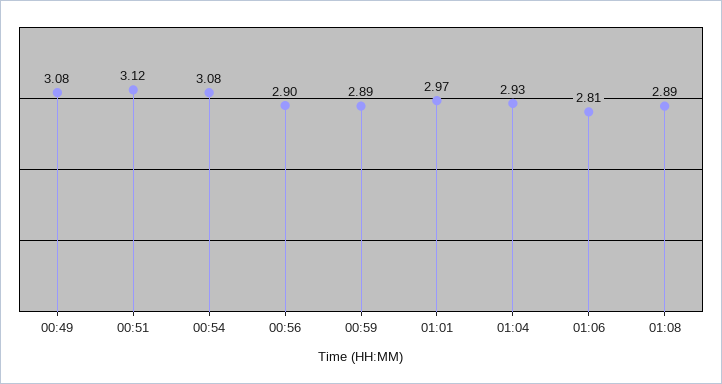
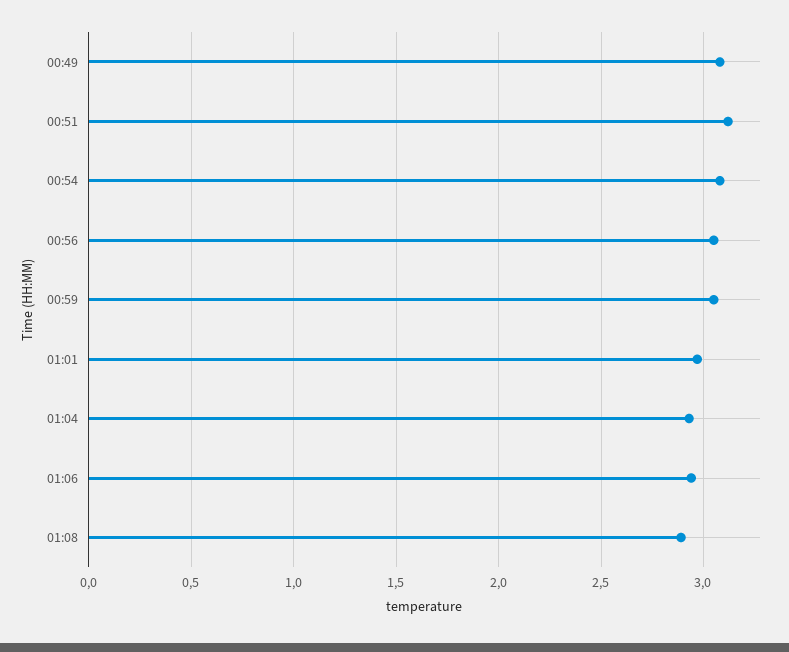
  {
    "00:49": 3.08,
    "00:51": 3.12,
    "00:54": 3.08,
-   "00:56": 2.9,
+   "00:56": 3.05,
-   "00:59": 2.89,
+   "00:59": 3.05,
    "01:01": 2.97,
    "01:04": 2.93,
-   "01:06": 2.81,
+   "01:06": 2.95,
    "01:08": 2.89
  }

